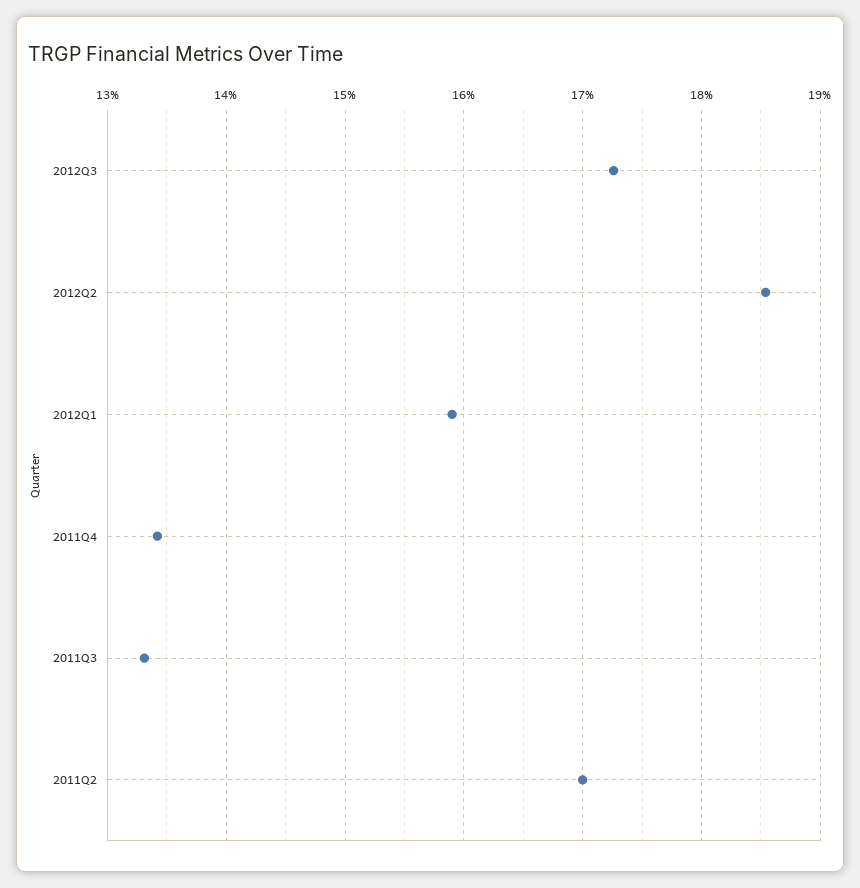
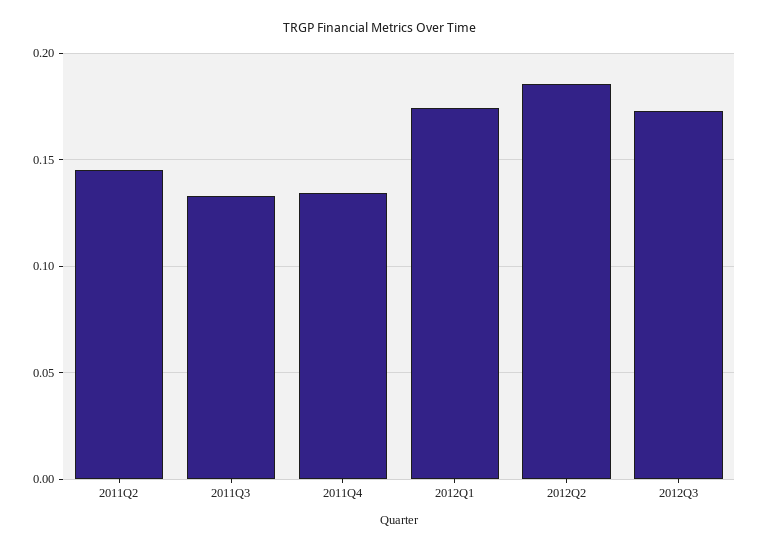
  {
    "2012Q3": 0.173,
    "2012Q2": 0.185,
-   "2012Q1": 0.159,
+   "2012Q1": 0.175,
    "2011Q4": 0.134,
    "2011Q3": 0.133,
-   "2011Q2": 0.17
+   "2011Q2": 0.145
  }

